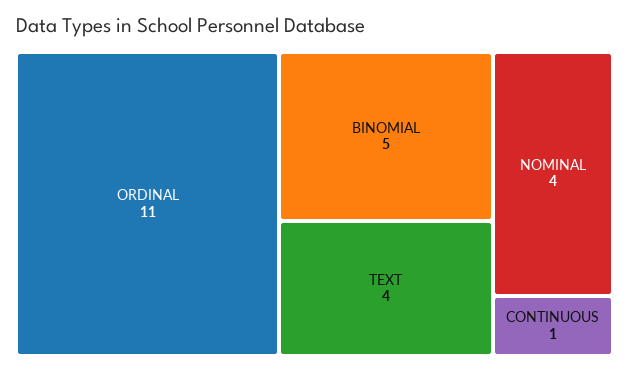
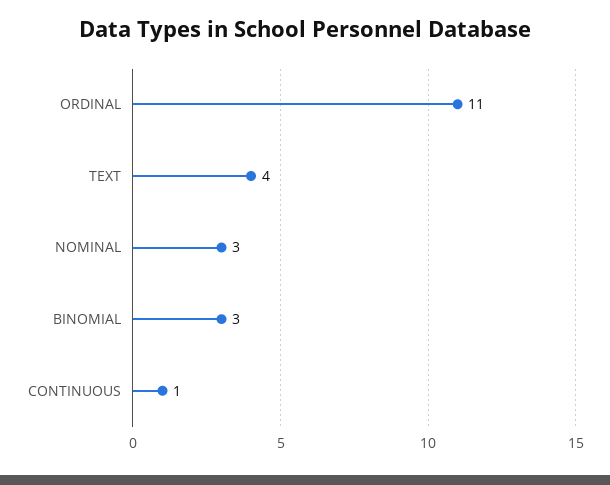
  {
    "ORDINAL": 11,
-   "BINOMIAL": 5,
+   "BINOMIAL": 3,
    "TEXT": 4,
-   "NOMINAL": 4,
+   "NOMINAL": 3,
    "CONTINUOUS": 1
  }

